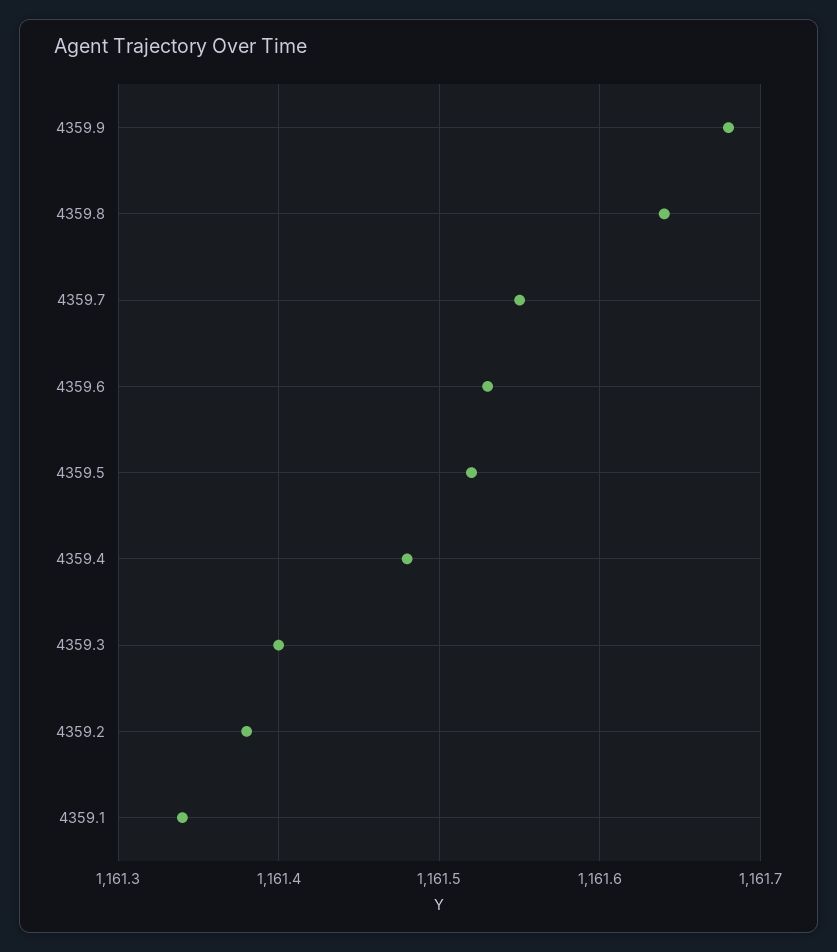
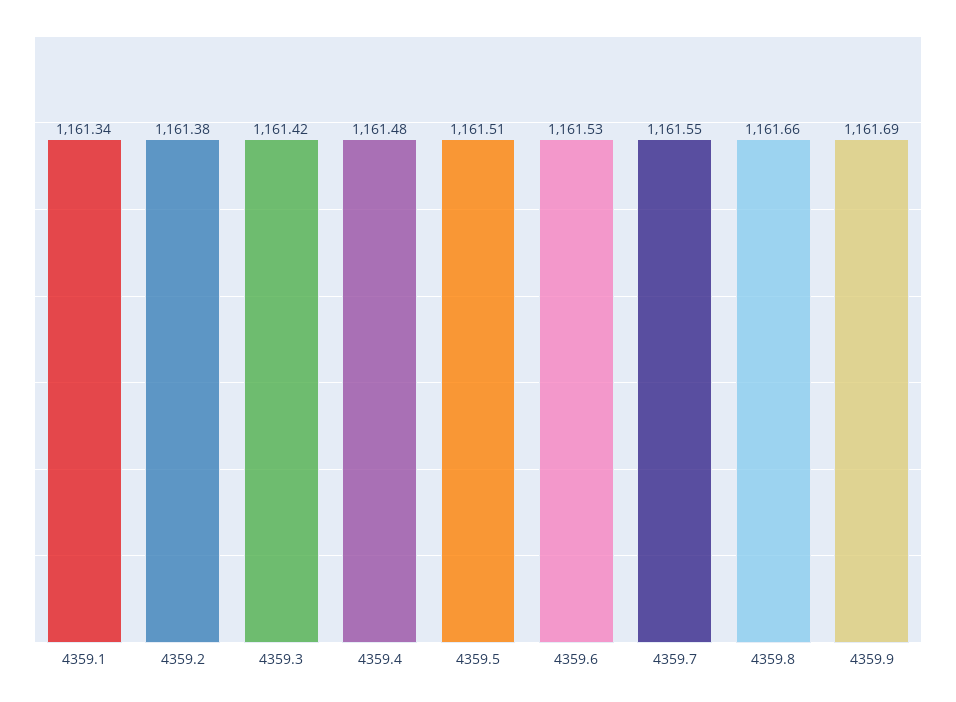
  {
-   "4359.9": 1161.68,
+   "4359.9": 1161.69,
-   "4359.8": 1161.64,
+   "4359.8": 1161.66,
    "4359.7": 1161.55,
    "4359.6": 1161.53,
-   "4359.5": 1161.52,
+   "4359.5": 1161.51,
    "4359.4": 1161.48,
-   "4359.3": 1161.4,
+   "4359.3": 1161.42,
    "4359.2": 1161.38,
    "4359.1": 1161.34
  }

